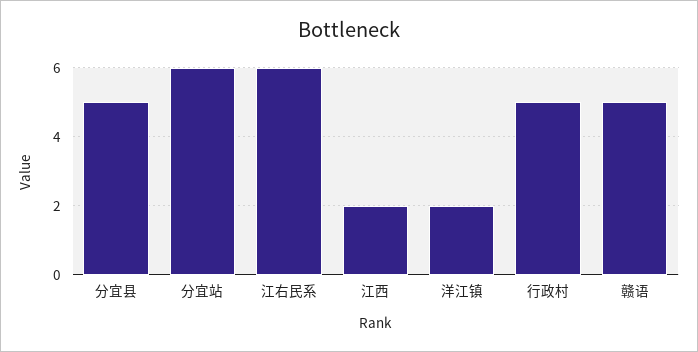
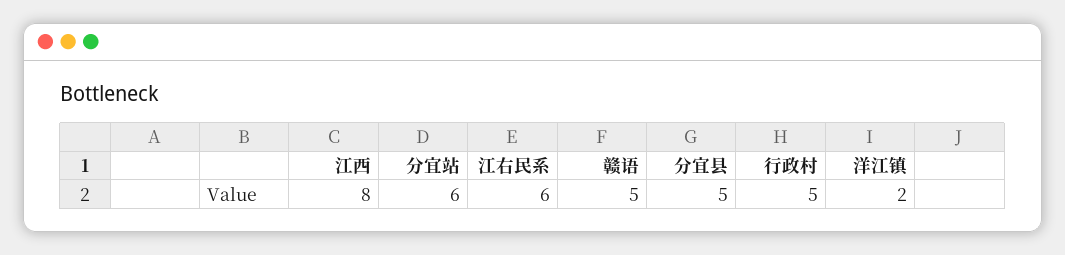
  {
    "分宜县": 5,
    "分宜站": 6,
    "江右民系": 6,
-   "江西": 2,
+   "江西": 8,
    "洋江镇": 2,
    "行政村": 5,
    "赣语": 5
  }

